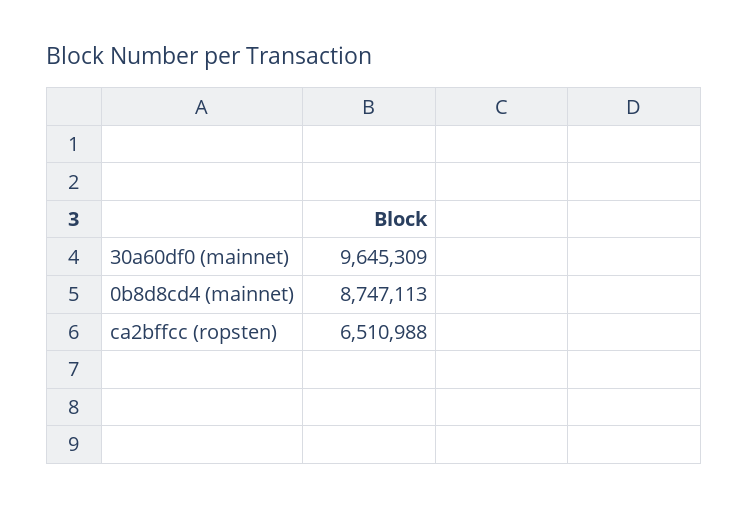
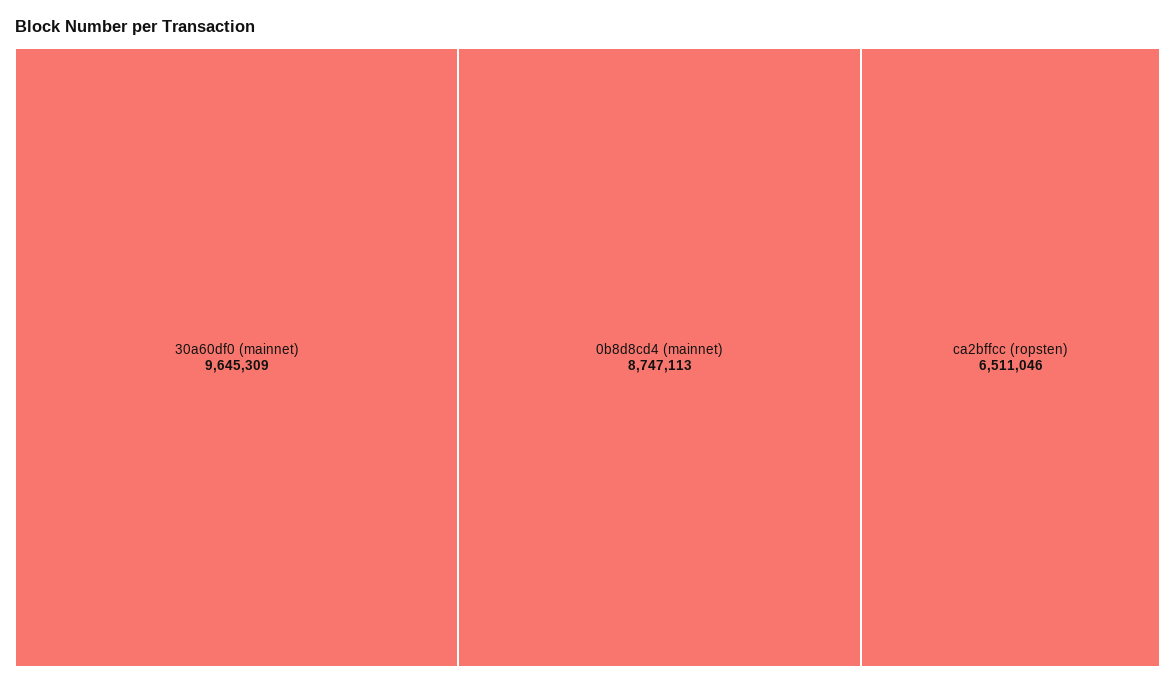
  {
    "30a60df0 (mainnet)": 9645309,
    "0b8d8cd4 (mainnet)": 8747113,
-   "ca2bffcc (ropsten)": 6510988
+   "ca2bffcc (ropsten)": 6511046
  }

